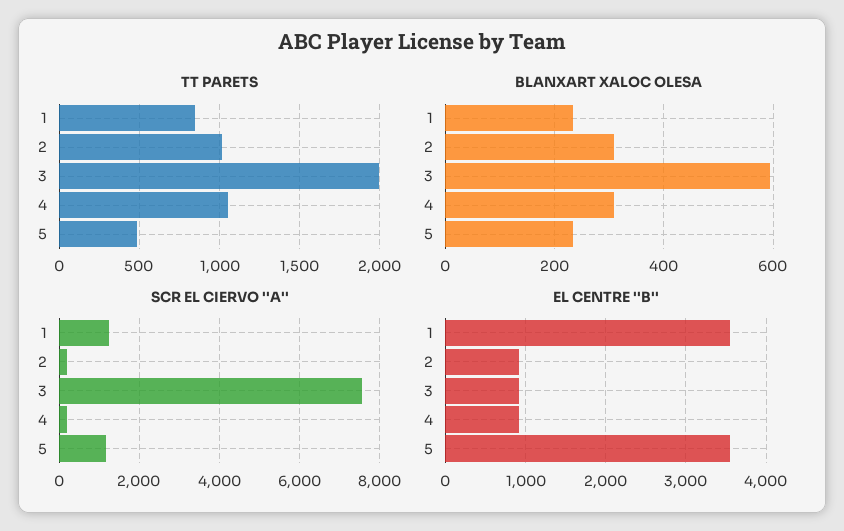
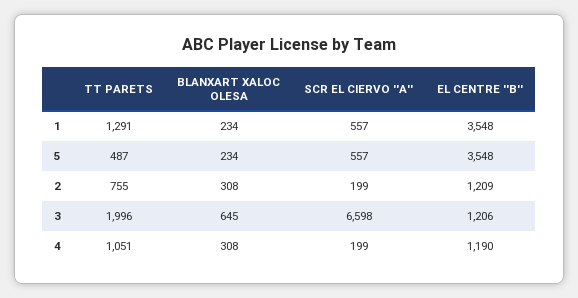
  {
    "TT PARETS": {
-     "1": 850,
+     "1": 1291,
-     "2": 1000,
+     "2": 755,
      "3": 1996,
      "4": 1051,
      "5": 487
    },
    "BLANXART XALOC OLESA": {
      "1": 234,
      "2": 308,
-     "3": 600,
+     "3": 645,
      "4": 308,
      "5": 234
    },
    "SCR EL CIERVO ''A''": {
-     "1": 1200,
+     "1": 557,
      "2": 199,
-     "3": 7600,
+     "3": 6598,
      "4": 199,
-     "5": 1200
+     "5": 557
    },
    "EL CENTRE ''B''": {
      "1": 3548,
-     "2": 900,
+     "2": 1209,
-     "3": 900,
+     "3": 1206,
-     "4": 900,
+     "4": 1190,
      "5": 3548
    }
  }

